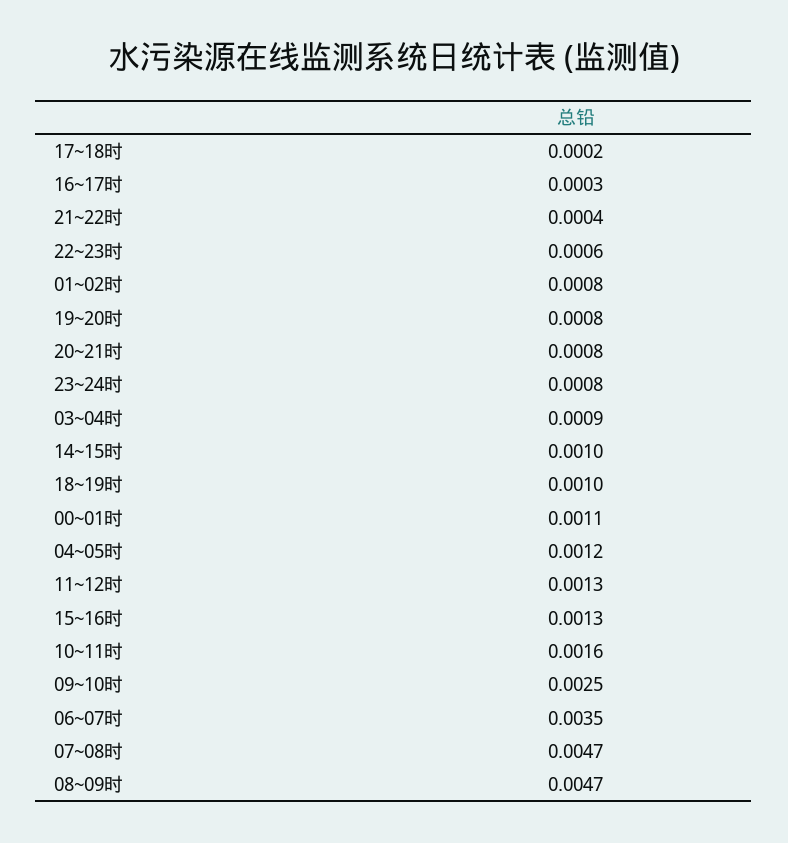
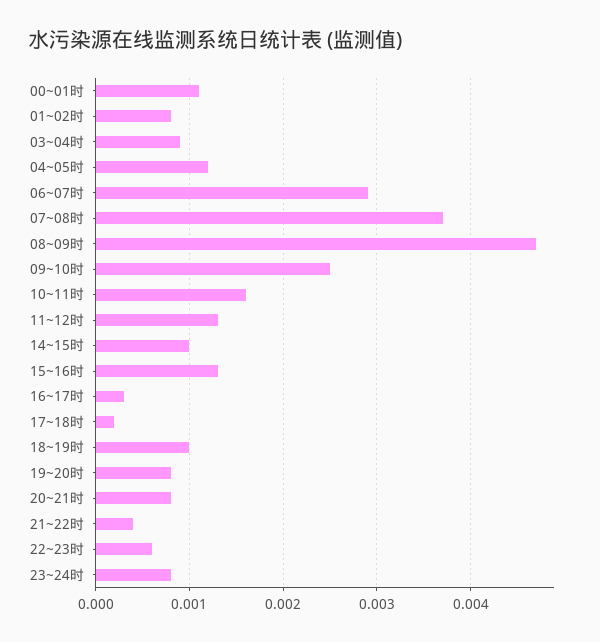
  {
    "17~18时": 0.0002,
    "16~17时": 0.0003,
    "21~22时": 0.0004,
    "22~23时": 0.0006,
    "01~02时": 0.0008,
    "19~20时": 0.0008,
    "20~21时": 0.0008,
    "23~24时": 0.0008,
    "03~04时": 0.0009,
    "14~15时": 0.001,
    "18~19时": 0.001,
    "00~01时": 0.0011,
    "04~05时": 0.0012,
    "11~12时": 0.0013,
    "15~16时": 0.0013,
    "10~11时": 0.0016,
    "09~10时": 0.0025,
-   "06~07时": 0.0035,
+   "06~07时": 0.0029,
-   "07~08时": 0.0047,
+   "07~08时": 0.0037,
    "08~09时": 0.0047
  }

